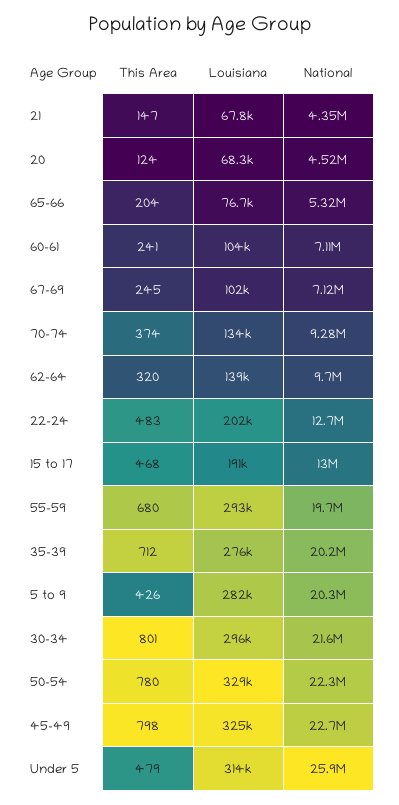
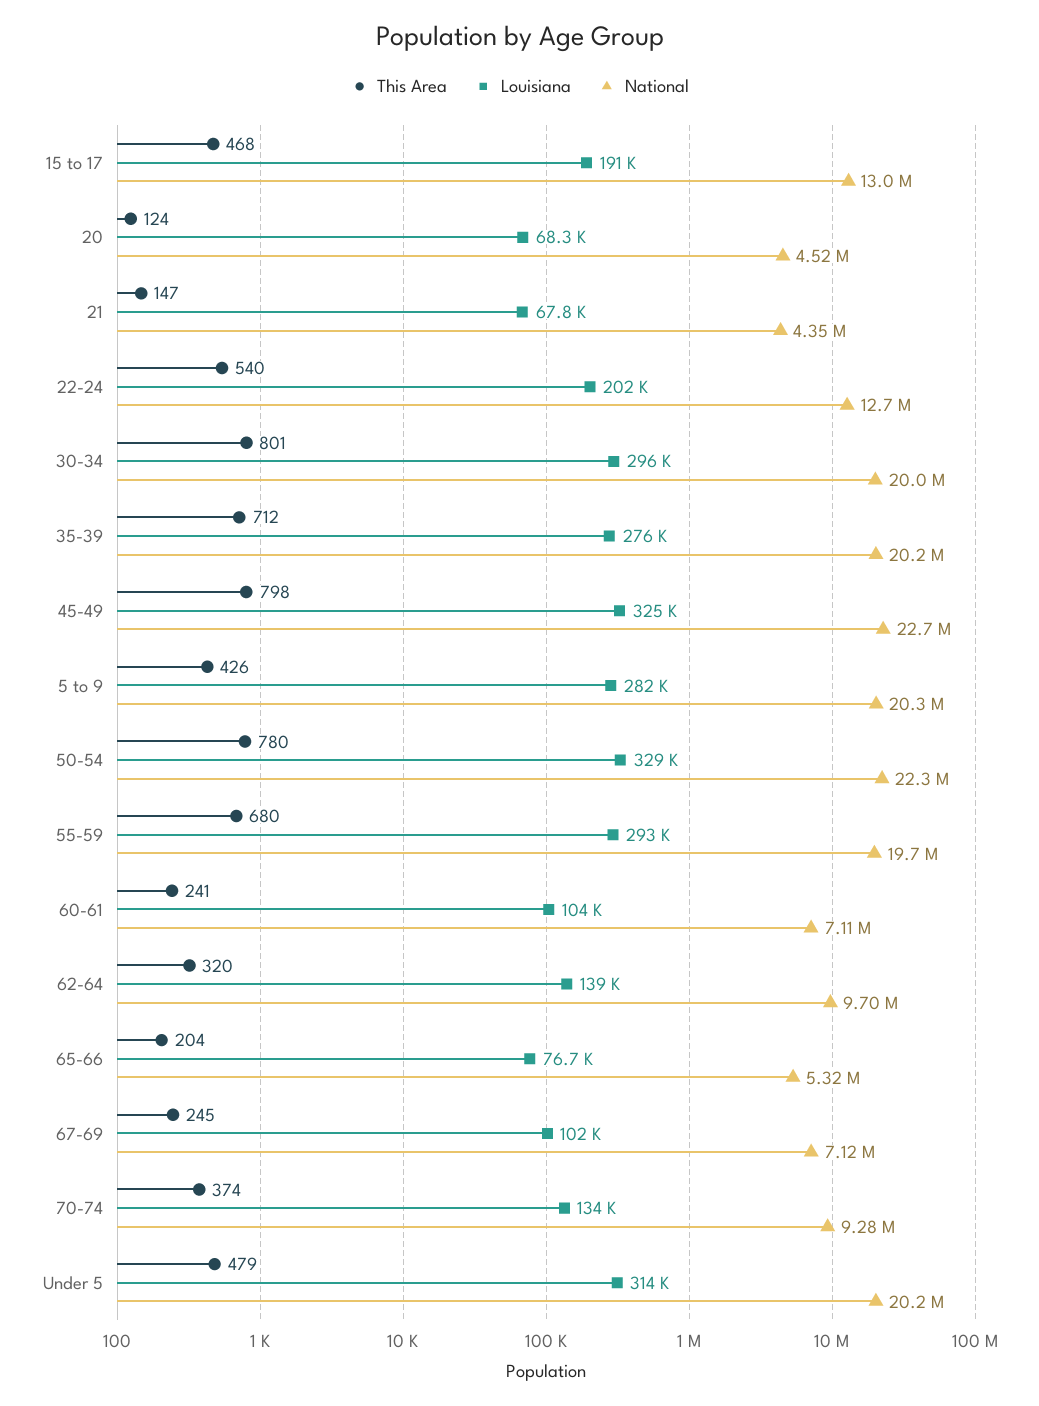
  {
    "This Area": {
      "21": 147,
      "20": 124,
      "65-66": 204,
      "60-61": 241,
      "67-69": 245,
      "70-74": 374,
      "62-64": 320,
-     "22-24": 483,
+     "22-24": 540,
      "15 to 17": 468,
      "55-59": 680,
      "35-39": 712,
      "5 to 9": 426,
      "30-34": 801,
      "50-54": 780,
      "45-49": 798,
      "Under 5": 479
    },
    "Louisiana": {
      "21": 67800,
      "20": 68300,
      "65-66": 76700,
      "60-61": 104000,
      "67-69": 102000,
      "70-74": 134000,
      "62-64": 139000,
      "22-24": 202000,
      "15 to 17": 191000,
      "55-59": 293000,
      "35-39": 276000,
      "5 to 9": 282000,
      "30-34": 296000,
      "50-54": 329000,
      "45-49": 325000,
      "Under 5": 314000
    },
    "National": {
      "21": 4350000,
      "20": 4520000,
      "65-66": 5320000,
      "60-61": 7110000,
      "67-69": 7120000,
      "70-74": 9280000,
      "62-64": 9700000,
      "22-24": 12700000,
      "15 to 17": 13000000,
      "55-59": 19700000,
      "35-39": 20200000,
      "5 to 9": 20300000,
-     "30-34": 21600000,
+     "30-34": 20000000,
      "50-54": 22300000,
      "45-49": 22700000,
-     "Under 5": 25900000
+     "Under 5": 20200000
    }
  }

